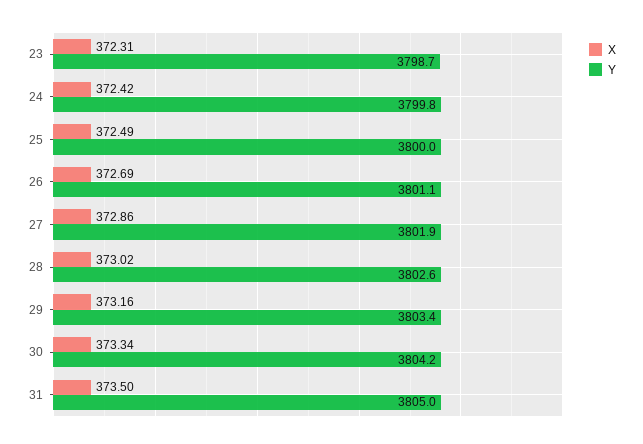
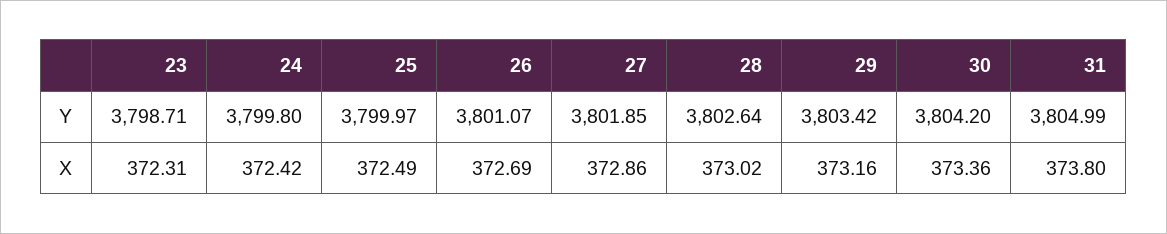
  {
    "X": {
      "23": 372.31,
      "24": 372.42,
      "25": 372.49,
      "26": 372.69,
      "27": 372.86,
      "28": 373.02,
      "29": 373.16,
-     "30": 373.34,
+     "30": 373.36,
-     "31": 373.5
+     "31": 373.8
    },
    "Y": {
      "23": 3798.71,
      "24": 3799.8,
      "25": 3799.97,
      "26": 3801.07,
      "27": 3801.85,
      "28": 3802.64,
      "29": 3803.42,
      "30": 3804.2,
      "31": 3804.99
    }
  }

